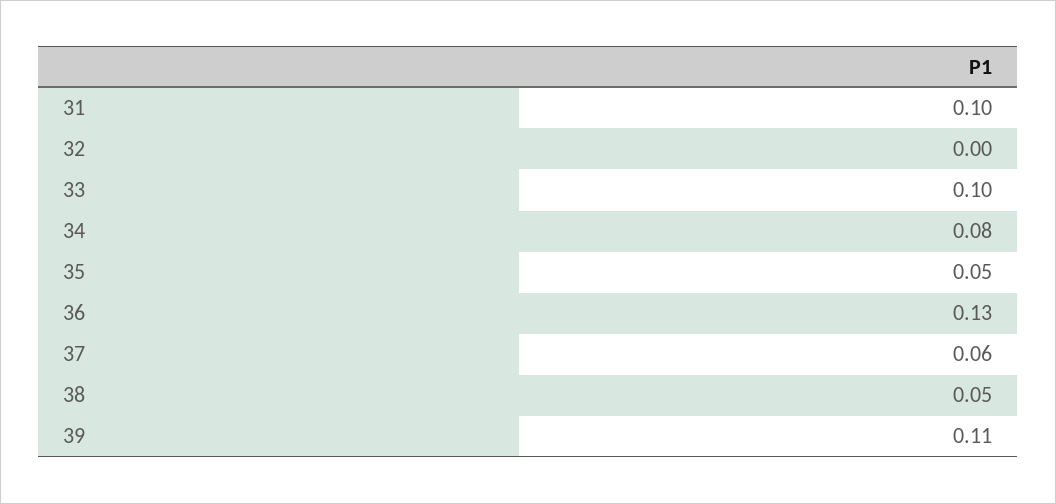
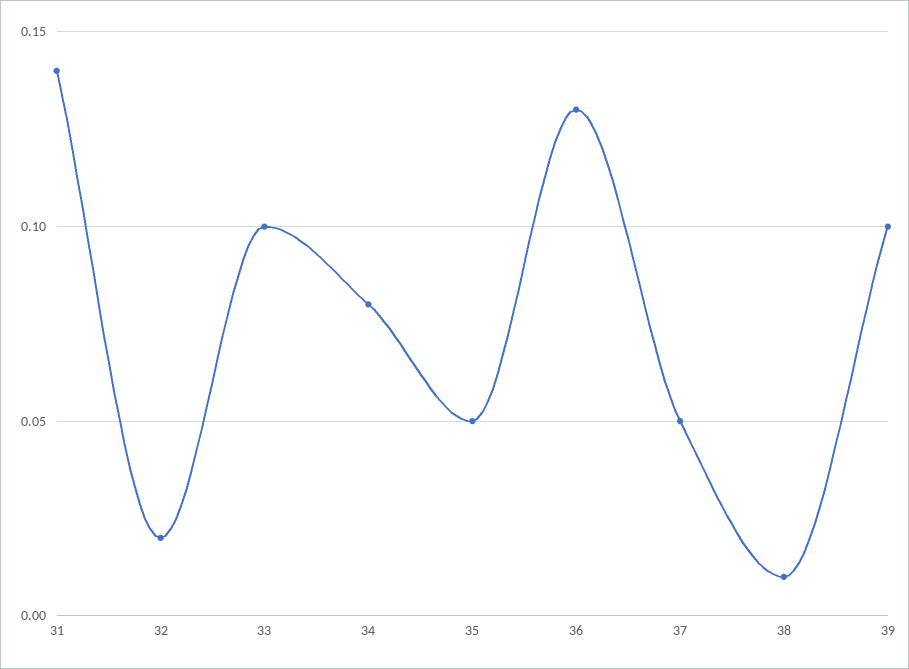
  {
-   "31": 0.1,
+   "31": 0.14,
-   "32": 0,
+   "32": 0.02,
    "33": 0.1,
    "34": 0.08,
    "35": 0.05,
    "36": 0.13,
-   "37": 0.06,
+   "37": 0.05,
-   "38": 0.05,
+   "38": 0.01,
-   "39": 0.11
+   "39": 0.1
  }

